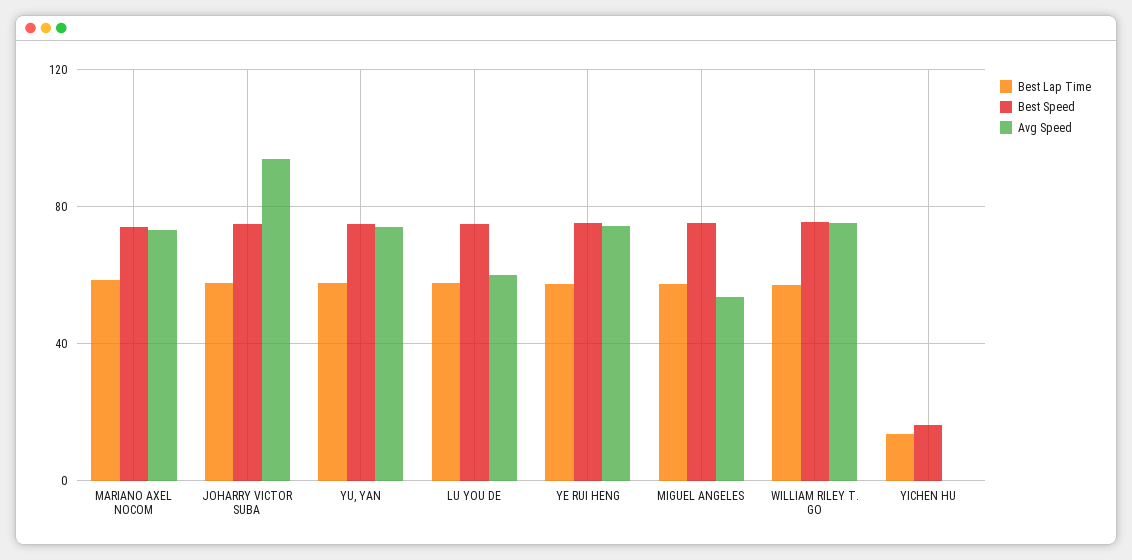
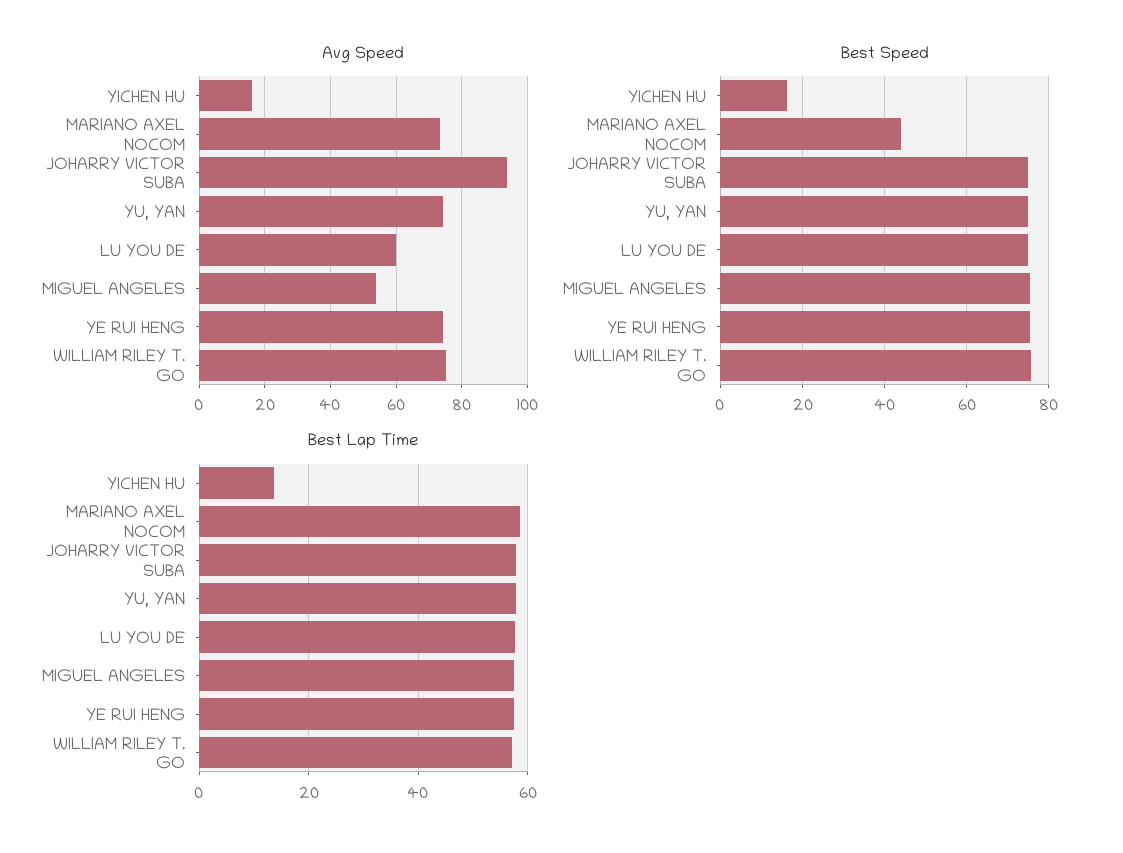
  {
    "Best Lap Time": {
      "MARIANO AXEL NOCOM": 58,
      "JOHARRY VICTOR SUBA": 58,
      "YU, YAN": 58,
      "LU YOU DE": 58,
      "YE RUI HENG": 58,
      "MIGUEL ANGELES": 58,
      "WILLIAM RILEY T. GO": 58,
      "YICHEN HU": 14
    },
    "Best Speed": {
-     "MARIANO AXEL NOCOM": 75,
+     "MARIANO AXEL NOCOM": 44,
      "JOHARRY VICTOR SUBA": 74,
      "YU, YAN": 76,
      "LU YOU DE": 76,
      "YE RUI HENG": 76,
      "MIGUEL ANGELES": 76,
      "WILLIAM RILEY T. GO": 76,
      "YICHEN HU": 16
    },
    "Avg Speed": {
      "MARIANO AXEL NOCOM": 74,
      "JOHARRY VICTOR SUBA": 94,
      "YU, YAN": 74,
      "LU YOU DE": 60,
      "YE RUI HENG": 74,
      "MIGUEL ANGELES": 54,
      "WILLIAM RILEY T. GO": 76,
-     "YICHEN HU": 0
+     "YICHEN HU": 16
    }
  }

